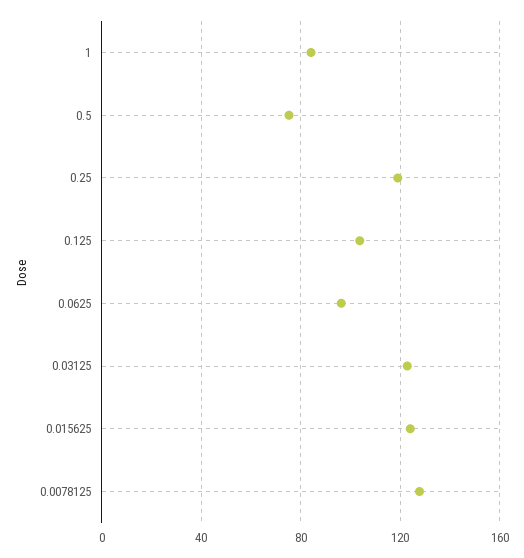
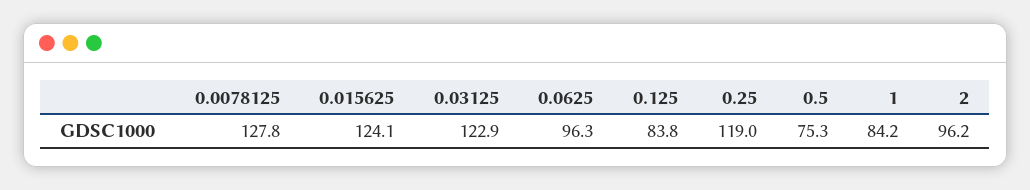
  {
    "1": 84.2,
    "0.5": 75.3,
    "0.25": 119,
-   "0.125": 105,
+   "0.125": 83.8,
    "0.0625": 96.3,
    "0.03125": 122.9,
    "0.015625": 124.1,
-   "0.0078125": 127.8
+   "0.0078125": 127.8,
+   "2": 96.2
  }

